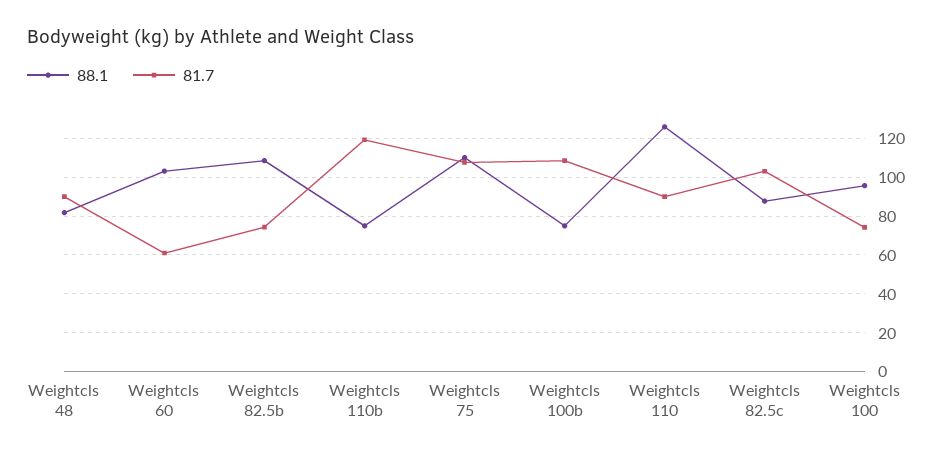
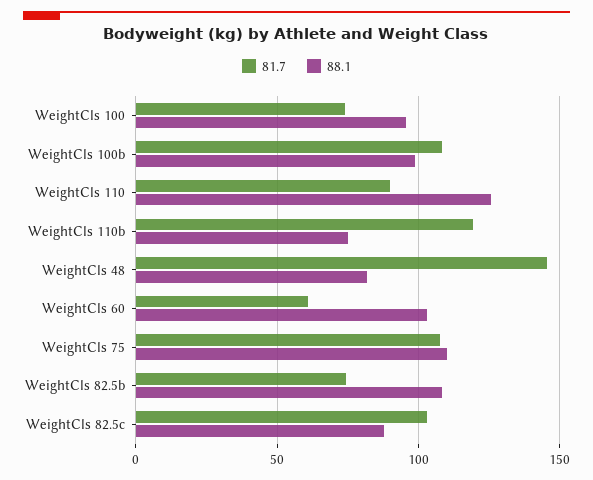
  {
    "88.1": {
      "Weightcls 48": 80,
      "Weightcls 60": 105,
      "Weightcls 82.5b": 110,
      "Weightcls 110b": 75,
      "Weightcls 75": 110,
-     "Weightcls 100b": 75,
+     "Weightcls 100b": 100,
      "Weightcls 110": 125,
      "Weightcls 82.5c": 90,
      "Weightcls 100": 95
    },
    "81.7": {
-     "Weightcls 48": 90,
+     "Weightcls 48": 145,
      "Weightcls 60": 60,
      "Weightcls 82.5b": 75,
      "Weightcls 110b": 120,
      "Weightcls 75": 110,
      "Weightcls 100b": 110,
      "Weightcls 110": 90,
      "Weightcls 82.5c": 105,
      "Weightcls 100": 75
    }
  }

